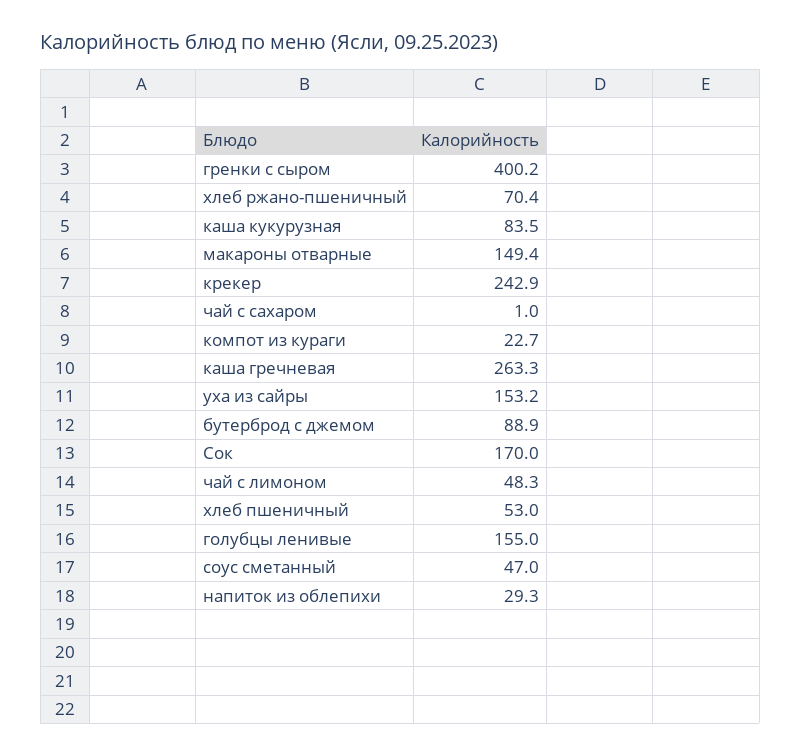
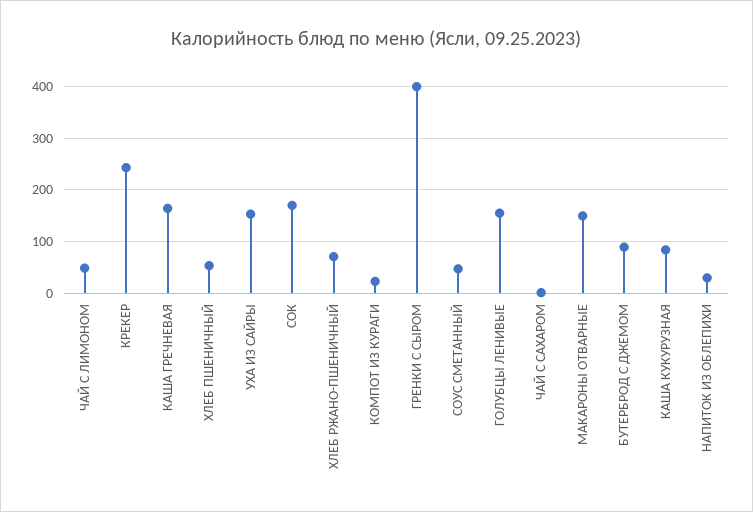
  {
    "гренки с сыром": 400.2,
    "хлеб ржано-пшеничный": 70.4,
    "каша кукурузная": 83.5,
    "макароны отварные": 149.4,
    "крекер": 242.9,
    "чай с сахаром": 1,
    "компот из кураги": 22.7,
-   "каша гречневая": 263.3,
+   "каша гречневая": 160,
    "уха из сайры": 153.2,
    "бутерброд с джемом": 88.9,
    "Сок": 170,
    "чай с лимоном": 48.3,
    "хлеб пшеничный": 53,
    "голубцы ленивые": 155,
    "соус сметанный": 47,
    "напиток из облепихи": 29.3
  }

